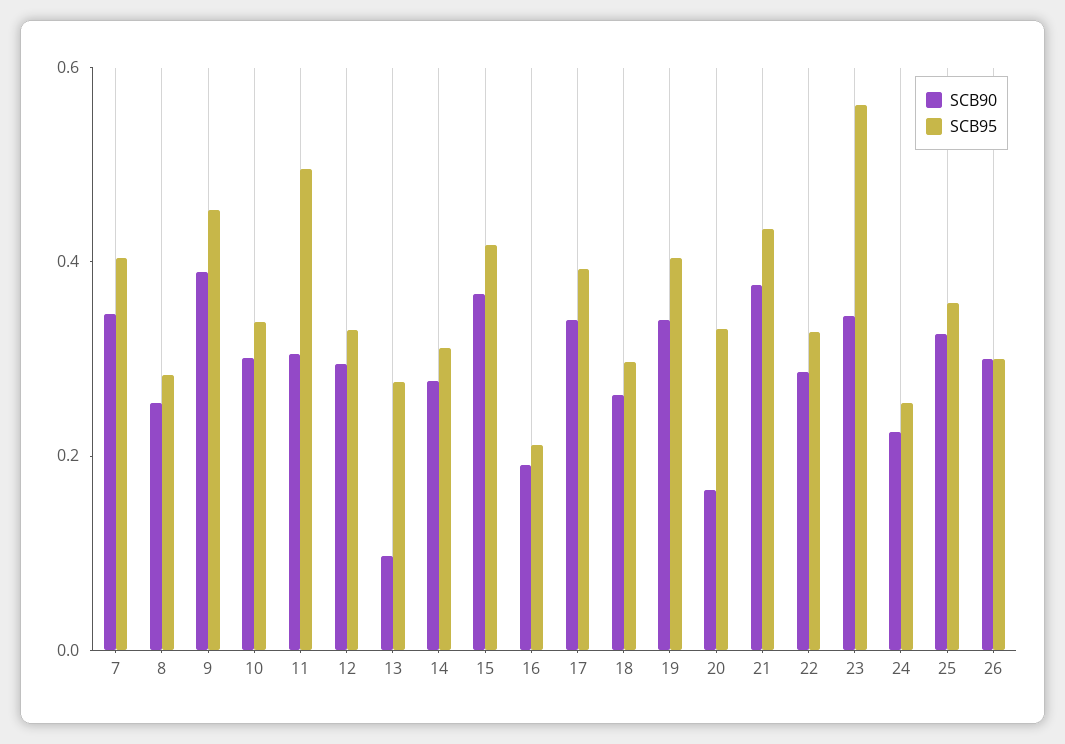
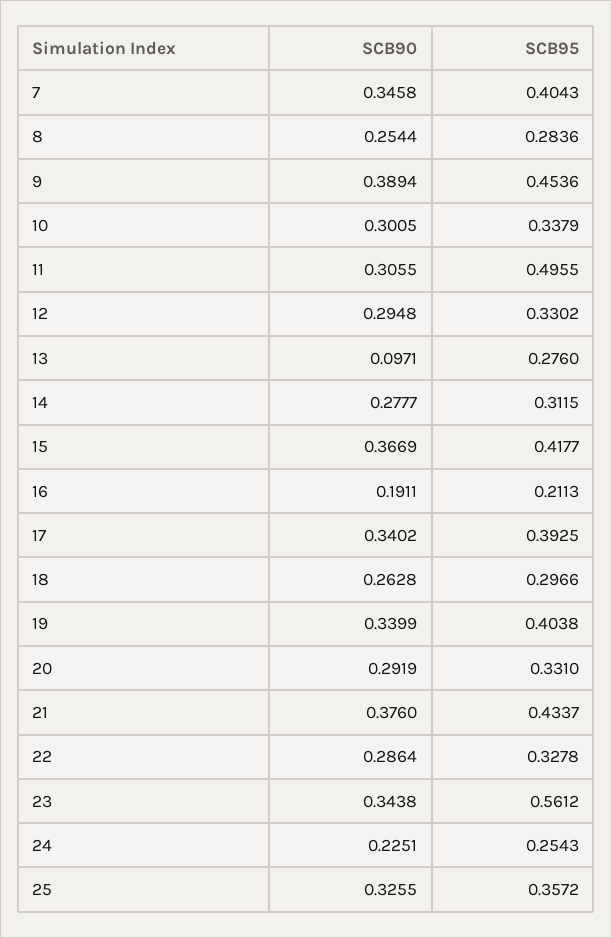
  {
    "SCB90": {
      "7": 0.3458,
      "8": 0.2544,
      "9": 0.3894,
      "10": 0.3005,
      "11": 0.3055,
      "12": 0.2948,
      "13": 0.0971,
      "14": 0.2777,
      "15": 0.3669,
      "16": 0.1911,
      "17": 0.3402,
      "18": 0.2628,
      "19": 0.3399,
-     "20": 0.15,
+     "20": 0.2919,
      "21": 0.376,
      "22": 0.2864,
      "23": 0.3438,
      "24": 0.2251,
-     "25": 0.3255,
+     "25": 0.3255
-     "26": 0.3
    },
    "SCB95": {
      "7": 0.4043,
      "8": 0.2836,
      "9": 0.4536,
      "10": 0.3379,
      "11": 0.4955,
      "12": 0.3302,
      "13": 0.276,
      "14": 0.3115,
      "15": 0.4177,
      "16": 0.2113,
      "17": 0.3925,
      "18": 0.2966,
      "19": 0.4038,
      "20": 0.331,
      "21": 0.4337,
      "22": 0.3278,
      "23": 0.5612,
      "24": 0.2543,
-     "25": 0.3572,
+     "25": 0.3572
-     "26": 0.3
    }
  }

